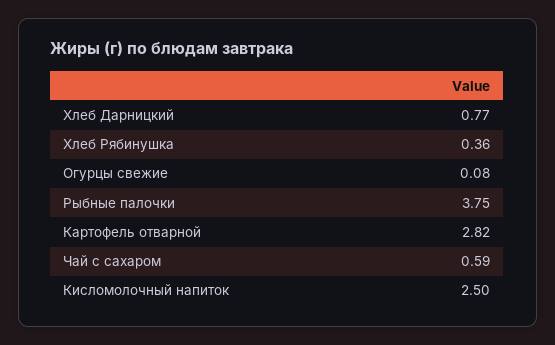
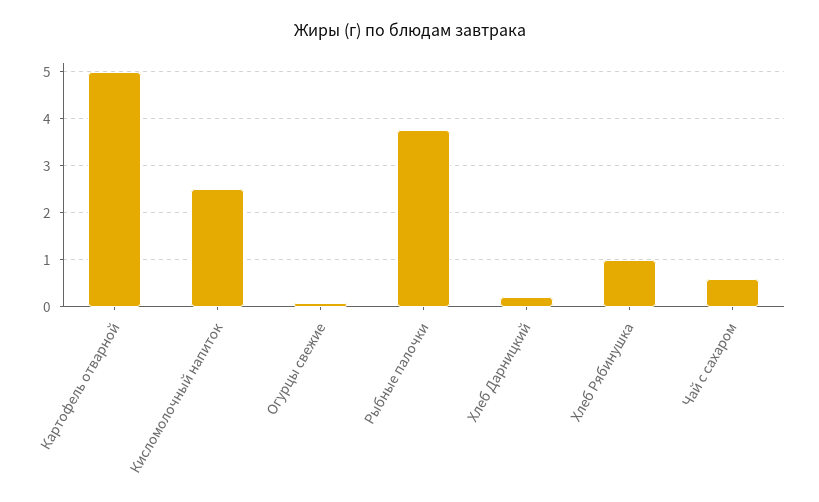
  {
-   "Хлеб Дарницкий": 0.77,
+   "Хлеб Дарницкий": 0.2,
-   "Хлеб Рябинушка": 0.36,
+   "Хлеб Рябинушка": 1,
    "Огурцы свежие": 0.08,
    "Рыбные палочки": 3.75,
-   "Картофель отварной": 2.82,
+   "Картофель отварной": 5,
    "Чай с сахаром": 0.59,
    "Кисломолочный напиток": 2.5
  }

